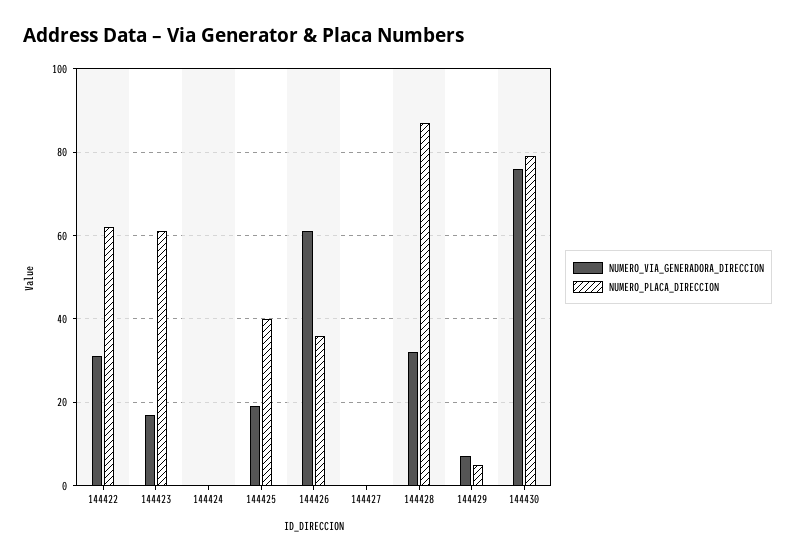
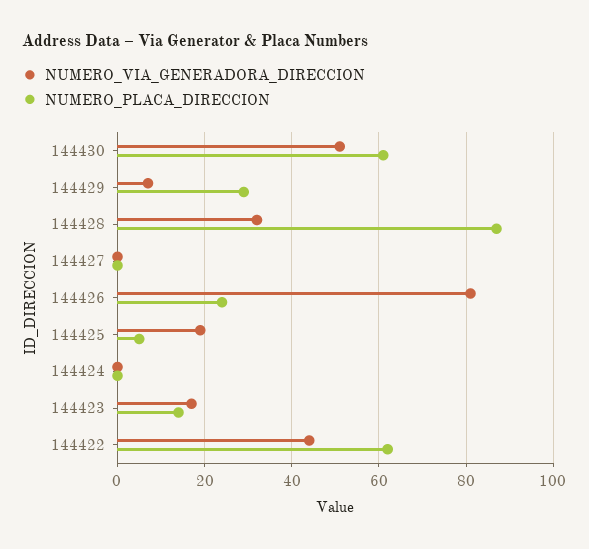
  {
    "NUMERO_VIA_GENERADORA_DIRECCION": {
-     "144422": 30,
+     "144422": 45,
      "144423": 15,
      "144424": 0,
      "144425": 20,
-     "144426": 60,
+     "144426": 80,
      "144427": 0,
      "144428": 30,
      "144429": 5,
-     "144430": 75
+     "144430": 50
    },
    "NUMERO_PLACA_DIRECCION": {
      "144422": 60,
-     "144423": 60,
+     "144423": 15,
      "144424": 0,
-     "144425": 40,
+     "144425": 5,
-     "144426": 35,
+     "144426": 25,
      "144427": 0,
      "144428": 85,
-     "144429": 5,
+     "144429": 30,
-     "144430": 80
+     "144430": 60
    }
  }

